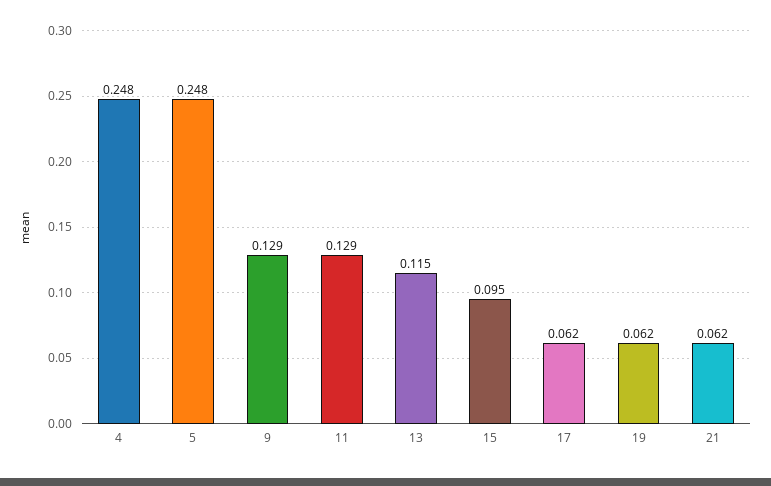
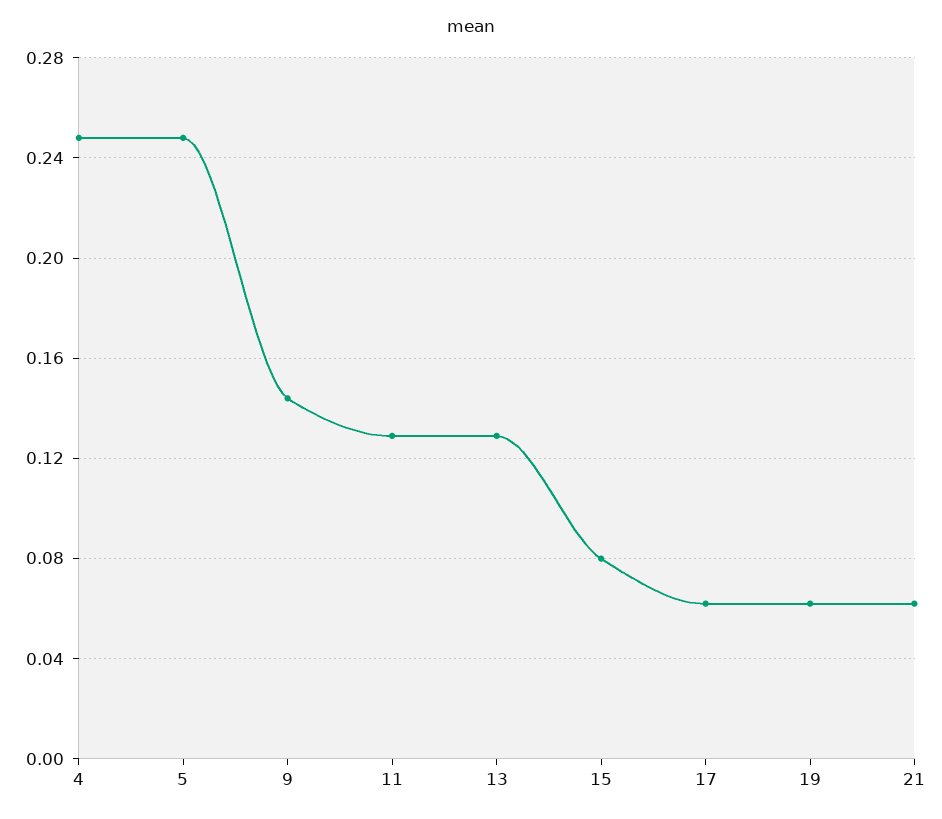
  {
    "4": 0.248,
    "5": 0.248,
-   "9": 0.129,
+   "9": 0.145,
    "11": 0.129,
-   "13": 0.115,
+   "13": 0.13,
-   "15": 0.095,
+   "15": 0.08,
    "17": 0.062,
    "19": 0.062,
    "21": 0.062
  }

